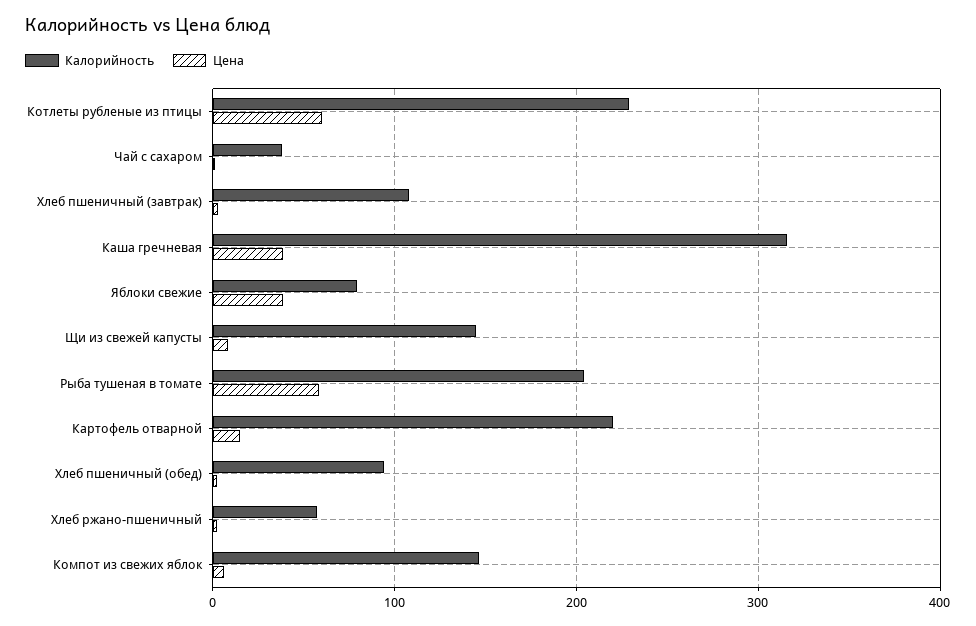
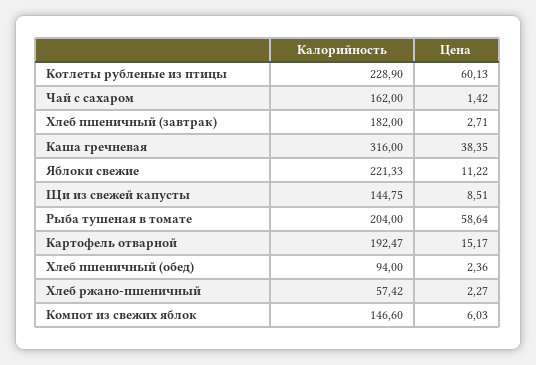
  {
    "Калорийность": {
      "Котлеты рубленые из птицы": 228.9,
-     "Чай с сахаром": 40,
+     "Чай с сахаром": 162,
-     "Хлеб пшеничный (завтрак)": 110,
+     "Хлеб пшеничный (завтрак)": 182,
      "Каша гречневая": 316,
-     "Яблоки свежие": 80,
+     "Яблоки свежие": 221.33,
      "Щи из свежей капусты": 144.75,
      "Рыба тушеная в томате": 204,
-     "Картофель отварной": 220,
+     "Картофель отварной": 192.47,
      "Хлеб пшеничный (обед)": 94,
      "Хлеб ржано-пшеничный": 57.42,
      "Компот из свежих яблок": 146.6
    },
    "Цена": {
      "Котлеты рубленые из птицы": 60.13,
      "Чай с сахаром": 1.42,
      "Хлеб пшеничный (завтрак)": 2.71,
      "Каша гречневая": 38.35,
-     "Яблоки свежие": 40,
+     "Яблоки свежие": 11.22,
      "Щи из свежей капусты": 8.51,
      "Рыба тушеная в томате": 58.64,
      "Картофель отварной": 15.17,
      "Хлеб пшеничный (обед)": 2.36,
      "Хлеб ржано-пшеничный": 2.27,
      "Компот из свежих яблок": 6.03
    }
  }

